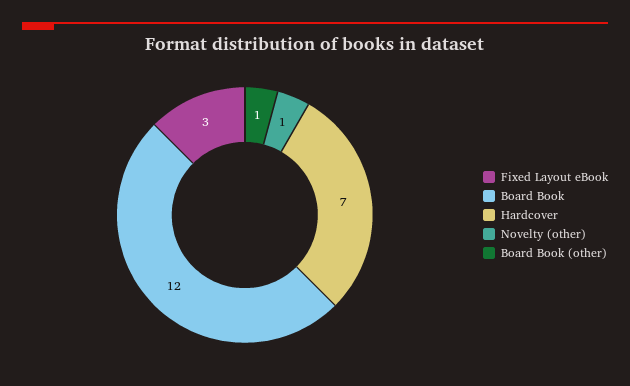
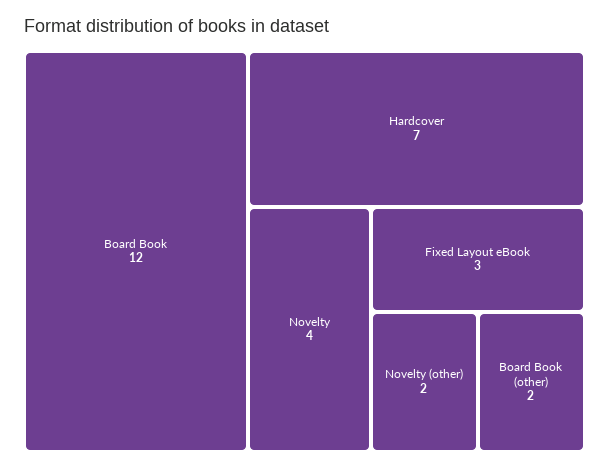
  {
    "Fixed Layout eBook": 3,
    "Board Book": 12,
    "Hardcover": 7,
-   "Novelty (other)": 1,
+   "Novelty (other)": 2,
-   "Board Book (other)": 1
+   "Board Book (other)": 2,
+   "Novelty": 4
  }

